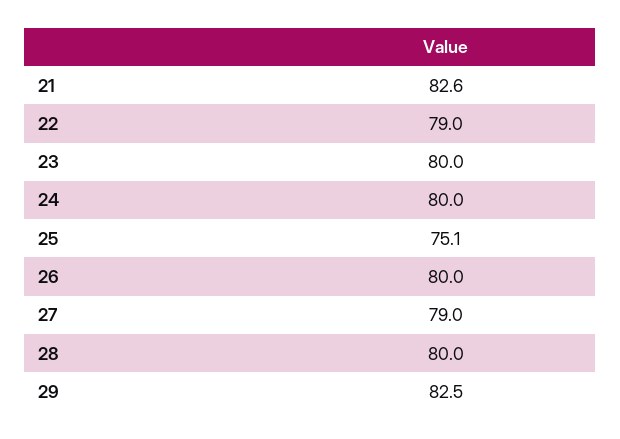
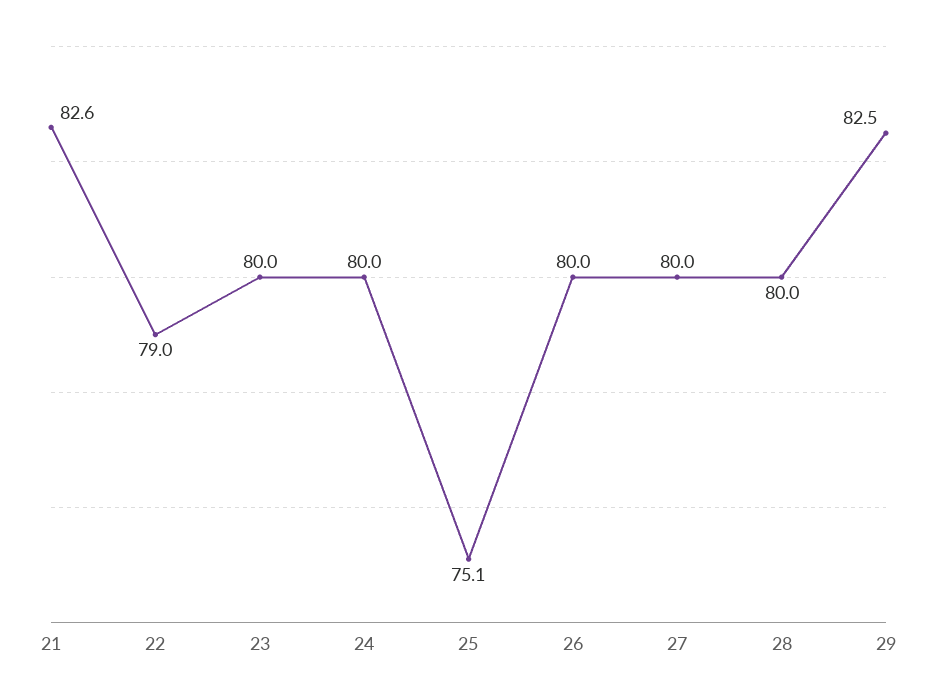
  {
    "21": 82.6,
    "22": 79,
    "23": 80,
    "24": 80,
    "25": 75.1,
    "26": 80,
-   "27": 79,
+   "27": 80,
    "28": 80,
    "29": 82.5
  }

